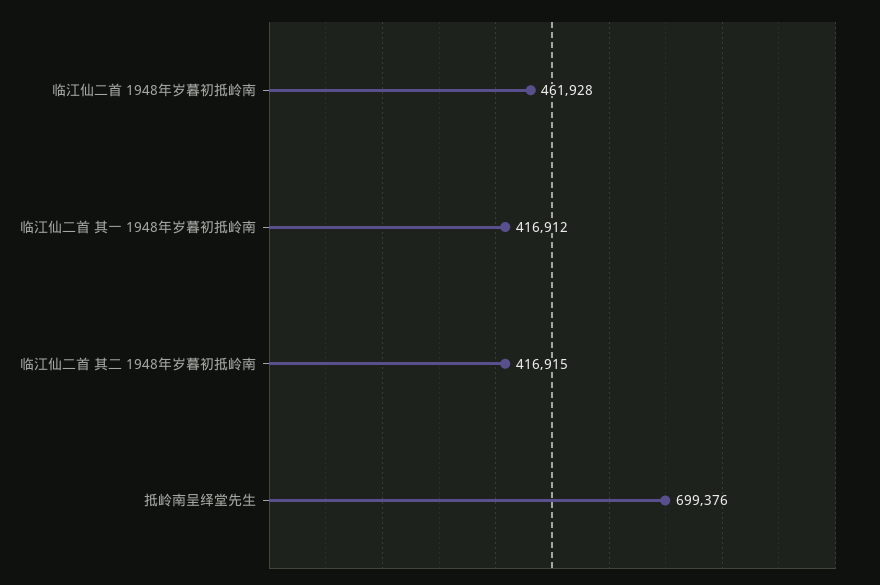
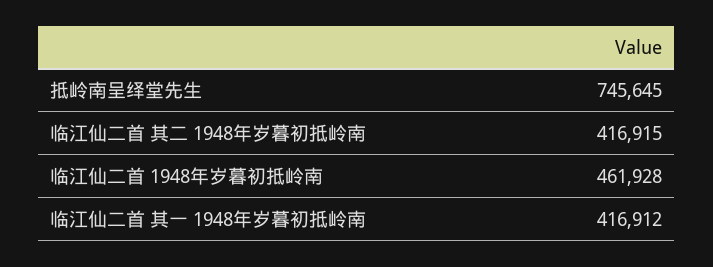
  {
    "临江仙二首 1948年岁暮初抵岭南": 461928,
    "临江仙二首 其一 1948年岁暮初抵岭南": 416912,
    "临江仙二首 其二 1948年岁暮初抵岭南": 416915,
-   "抵岭南呈绎堂先生": 699376
+   "抵岭南呈绎堂先生": 745645
  }

